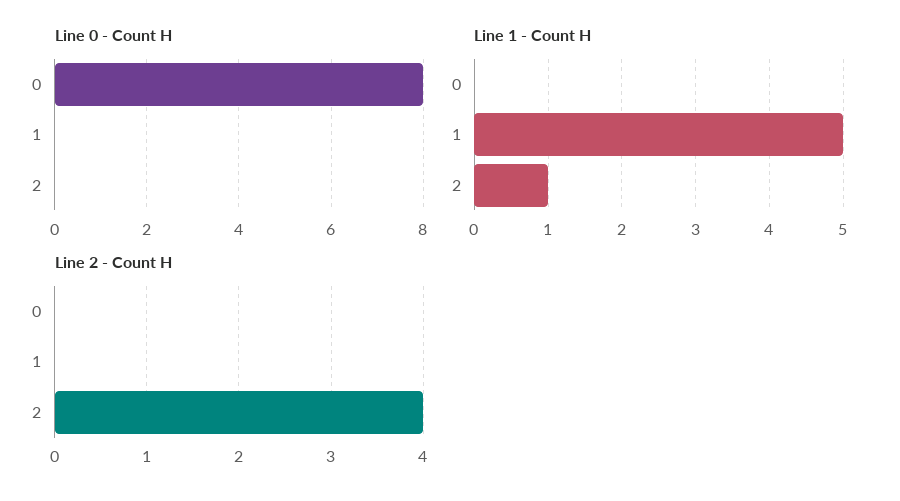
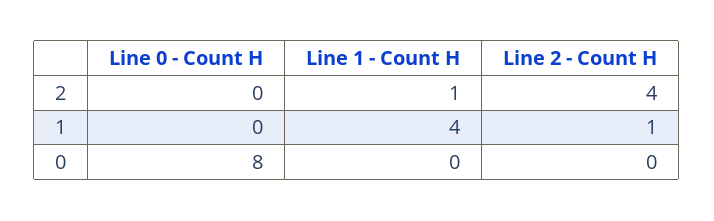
  {
    "Line 0 - Count H": {
      "0": 8,
      "1": 0,
      "2": 0
    },
    "Line 1 - Count H": {
      "0": 0,
-     "1": 5,
+     "1": 4,
      "2": 1
    },
    "Line 2 - Count H": {
      "0": 0,
-     "1": 0,
+     "1": 1,
      "2": 4
    }
  }

